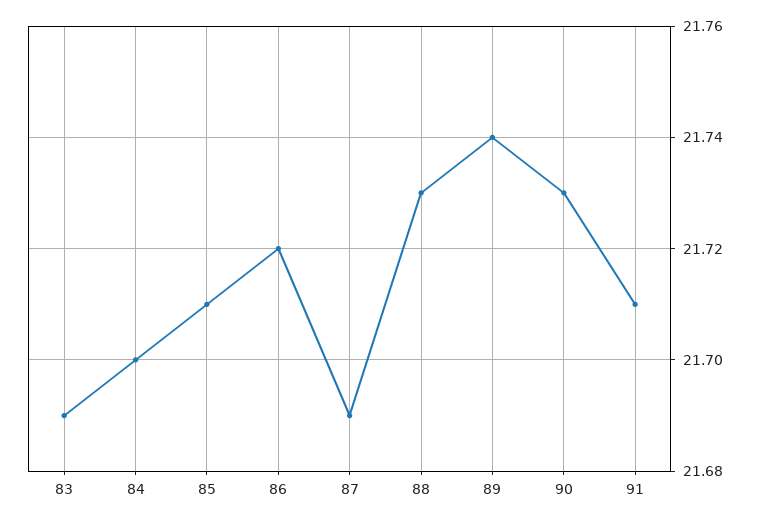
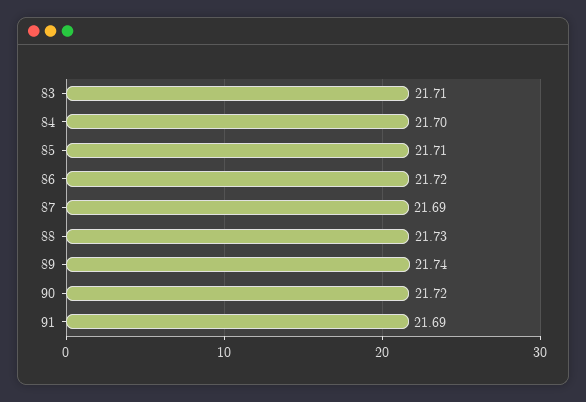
  {
-   "83": 21.69,
+   "83": 21.71,
    "84": 21.7,
    "85": 21.71,
    "86": 21.72,
    "87": 21.69,
    "88": 21.73,
    "89": 21.74,
-   "90": 21.73,
+   "90": 21.72,
-   "91": 21.71
+   "91": 21.69
  }

